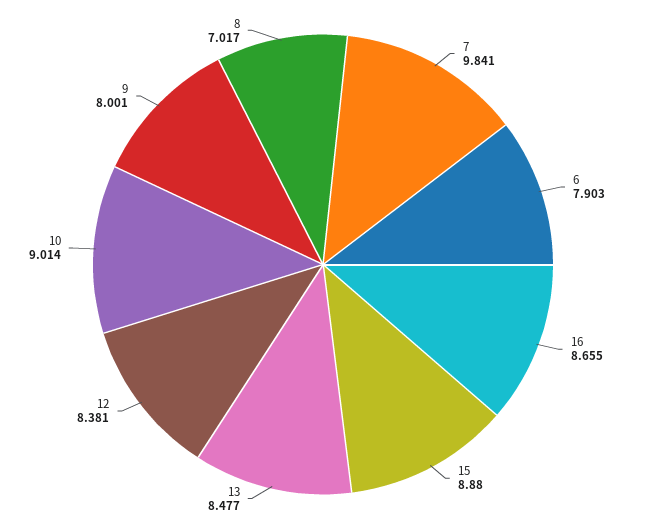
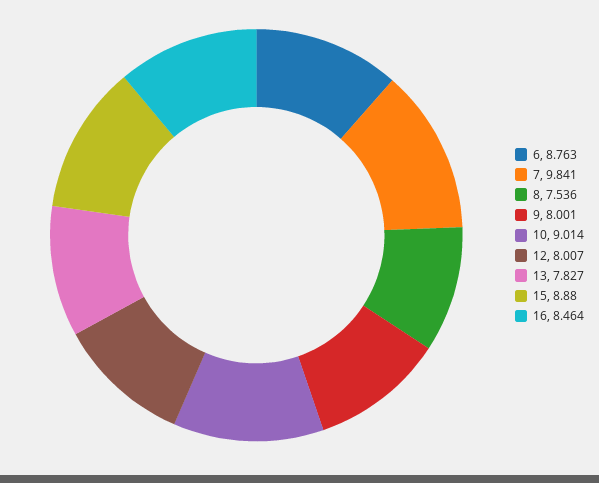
  {
    "7": 9.841,
-   "6": 7.903,
+   "6": 8.763,
-   "16": 8.655,
+   "16": 8.464,
    "15": 8.88,
-   "13": 8.477,
+   "13": 7.827,
-   "12": 8.381,
+   "12": 8.007,
    "10": 9.014,
    "9": 8.001,
-   "8": 7.017
+   "8": 7.536
  }

